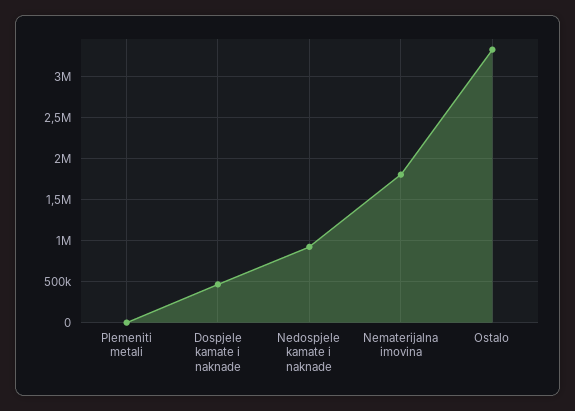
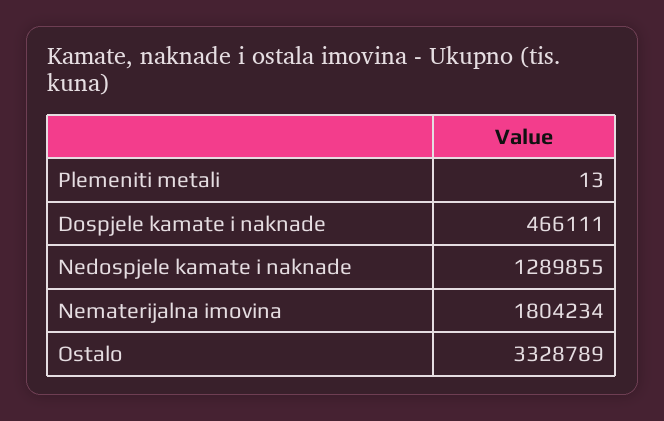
  {
    "Plemeniti metali": 13,
    "Dospjele kamate i naknade": 466111,
-   "Nedospjele kamate i naknade": 900000,
+   "Nedospjele kamate i naknade": 1289855,
    "Nematerijalna imovina": 1804234,
    "Ostalo": 3328789
  }

